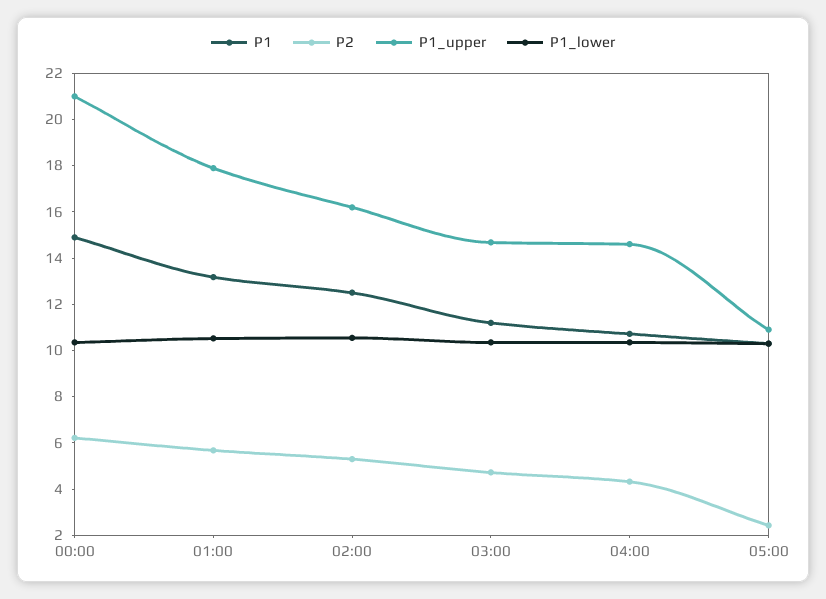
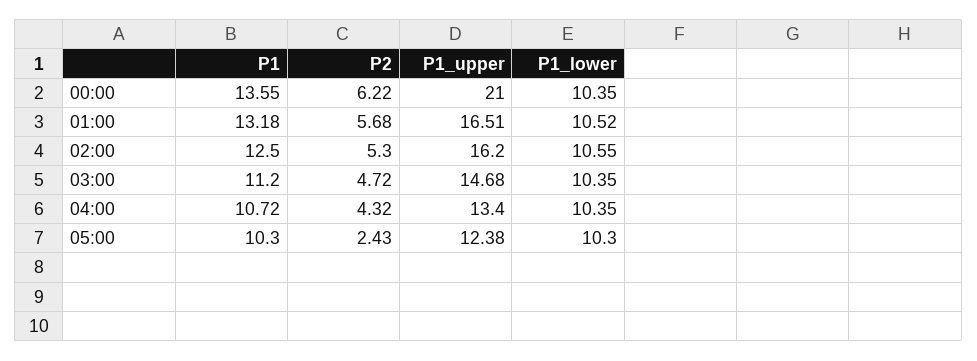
  {
    "P1": {
-     "00:00": 15,
+     "00:00": 13.55,
      "01:00": 13.18,
      "02:00": 12.5,
      "03:00": 11.2,
      "04:00": 10.72,
      "05:00": 10.3
    },
    "P2": {
      "00:00": 6.22,
      "01:00": 5.68,
      "02:00": 5.3,
      "03:00": 4.72,
      "04:00": 4.32,
      "05:00": 2.43
    },
    "P1_upper": {
      "00:00": 21,
-     "01:00": 18,
+     "01:00": 16.51,
      "02:00": 16.2,
      "03:00": 14.68,
-     "04:00": 14.5,
+     "04:00": 13.4,
-     "05:00": 11
+     "05:00": 12.38
    },
    "P1_lower": {
      "00:00": 10.35,
      "01:00": 10.52,
      "02:00": 10.55,
      "03:00": 10.35,
      "04:00": 10.35,
      "05:00": 10.3
    }
  }

